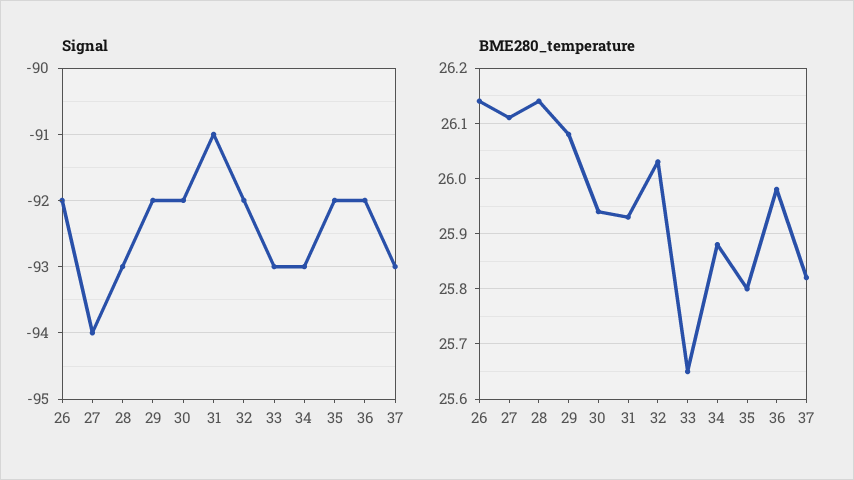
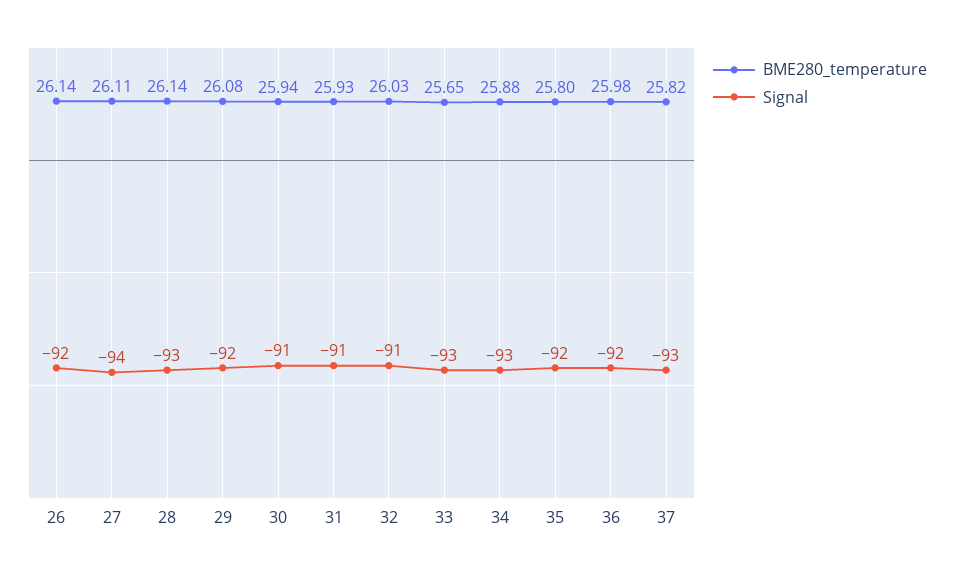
  {
    "Signal": {
      "26": -92,
      "27": -94,
      "28": -93,
      "29": -92,
-     "30": -92,
+     "30": -91,
      "31": -91,
-     "32": -92,
+     "32": -91,
      "33": -93,
      "34": -93,
      "35": -92,
      "36": -92,
      "37": -93
    },
    "BME280_temperature": {
      "26": 26.14,
      "27": 26.11,
      "28": 26.14,
      "29": 26.08,
      "30": 25.94,
      "31": 25.93,
      "32": 26.03,
      "33": 25.65,
      "34": 25.88,
      "35": 25.8,
      "36": 25.98,
      "37": 25.82
    }
  }

